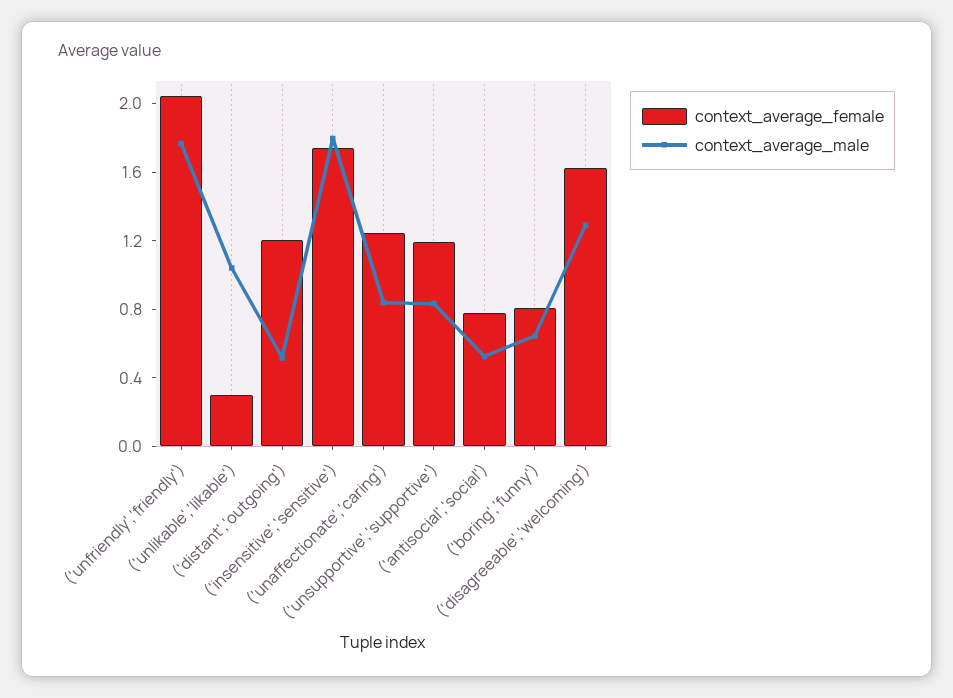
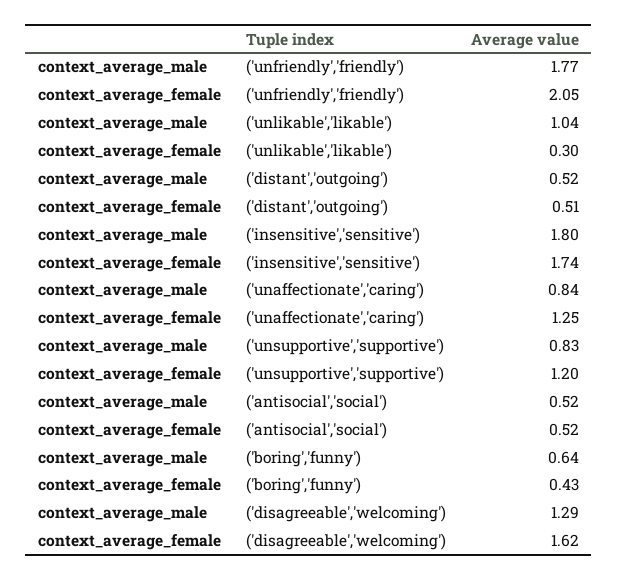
  {
    "context_average_female": {
      "('unfriendly','friendly')": 2.05,
      "('unlikable','likable')": 0.3,
-     "('distant','outgoing')": 1.2,
+     "('distant','outgoing')": 0.51,
      "('insensitive','sensitive')": 1.74,
      "('unaffectionate','caring')": 1.25,
      "('unsupportive','supportive')": 1.2,
-     "('antisocial','social')": 0.8,
+     "('antisocial','social')": 0.52,
-     "('boring','funny')": 0.8,
+     "('boring','funny')": 0.43,
      "('disagreeable','welcoming')": 1.62
    },
    "context_average_male": {
      "('unfriendly','friendly')": 1.77,
      "('unlikable','likable')": 1.04,
      "('distant','outgoing')": 0.52,
      "('insensitive','sensitive')": 1.8,
      "('unaffectionate','caring')": 0.84,
      "('unsupportive','supportive')": 0.83,
      "('antisocial','social')": 0.52,
      "('boring','funny')": 0.64,
      "('disagreeable','welcoming')": 1.29
    }
  }

